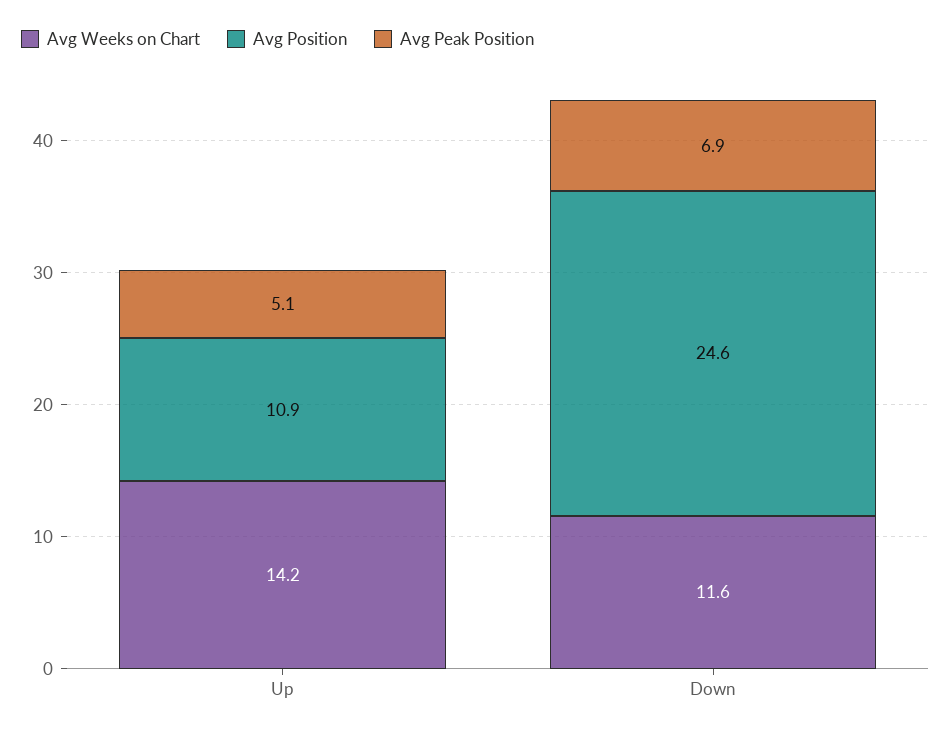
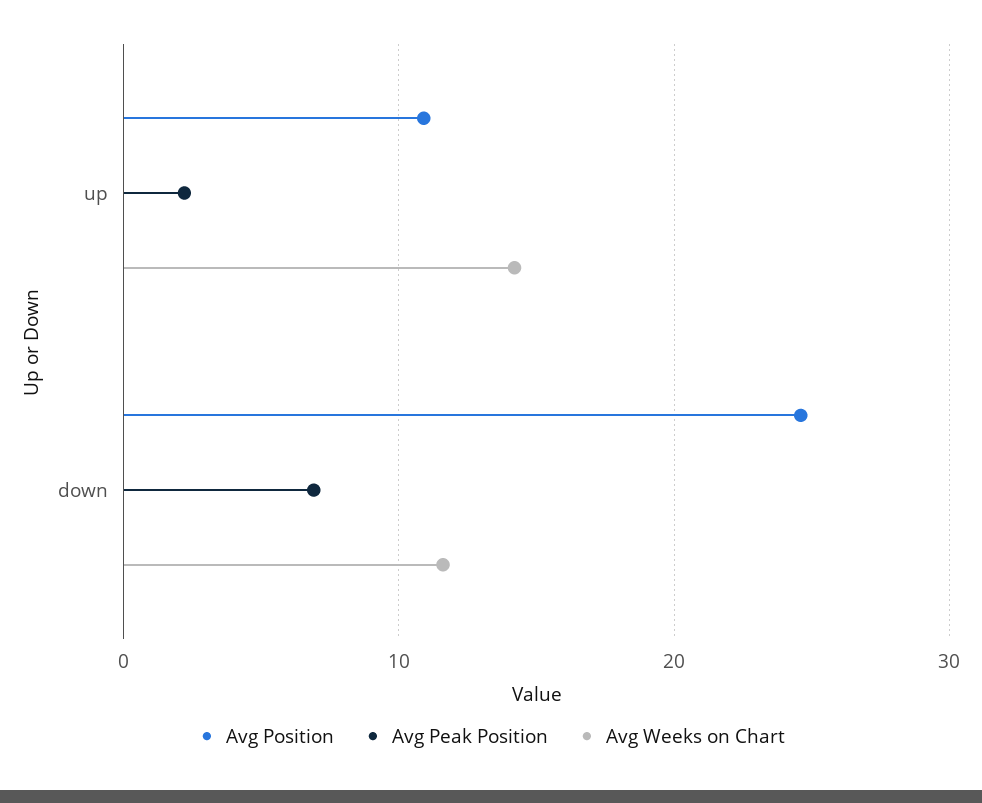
  {
    "Avg Weeks on Chart": {
      "Up": 14.2,
      "Down": 11.6
    },
    "Avg Position": {
      "Up": 10.9,
      "Down": 24.6
    },
    "Avg Peak Position": {
-     "Up": 5.1,
+     "Up": 2,
      "Down": 6.9
    }
  }

